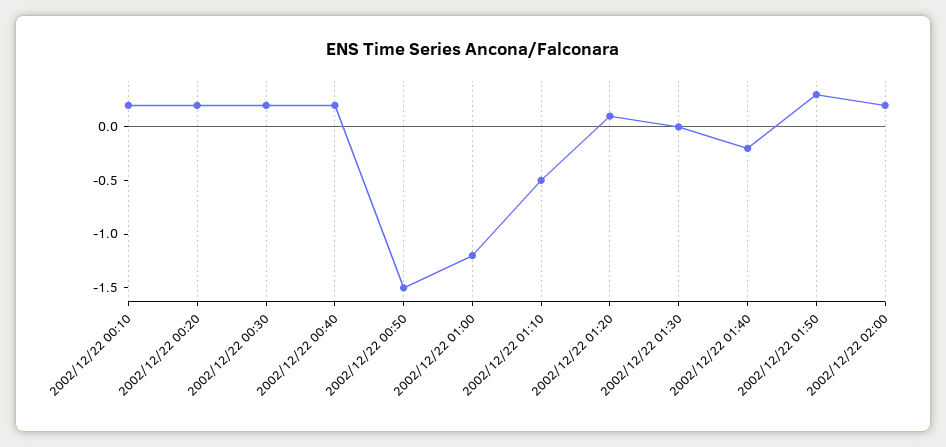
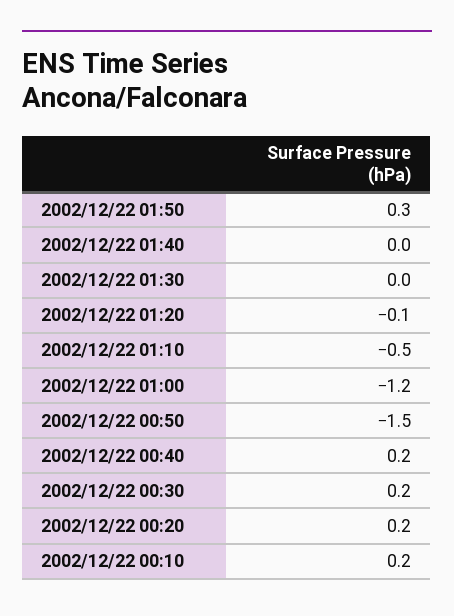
  {
    "2002/12/22 00:10": 0.2,
    "2002/12/22 00:20": 0.2,
    "2002/12/22 00:30": 0.2,
    "2002/12/22 00:40": 0.2,
    "2002/12/22 00:50": -1.5,
    "2002/12/22 01:00": -1.2,
    "2002/12/22 01:10": -0.5,
-   "2002/12/22 01:20": 0.1,
+   "2002/12/22 01:20": -0.1,
    "2002/12/22 01:30": 0,
-   "2002/12/22 01:40": -0.2,
+   "2002/12/22 01:40": 0,
-   "2002/12/22 01:50": 0.3,
+   "2002/12/22 01:50": 0.3
-   "2002/12/22 02:00": 0.2
  }

